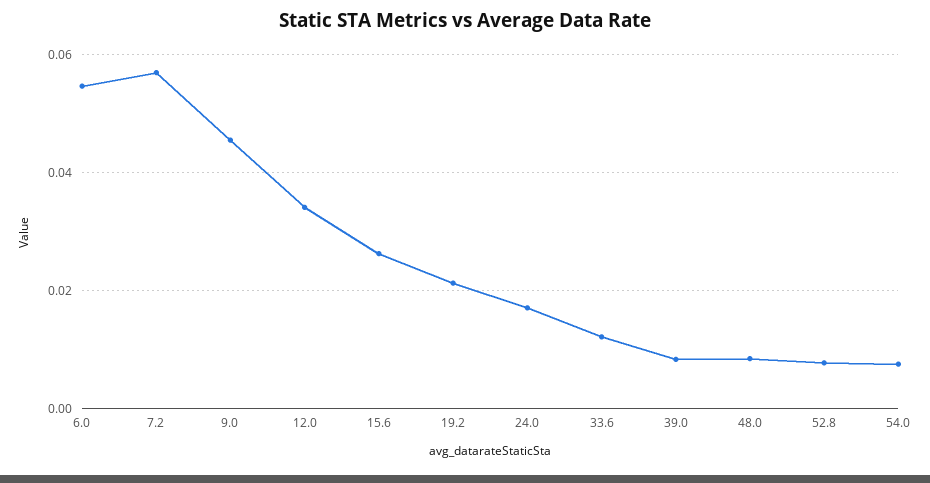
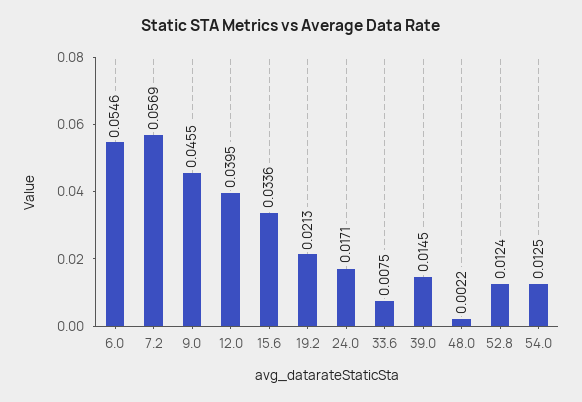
  {
    "6.0": 0.0546,
    "7.2": 0.0569,
    "9.0": 0.0455,
-   "12.0": 0.034,
+   "12.0": 0.0395,
-   "15.6": 0.026,
+   "15.6": 0.0336,
    "19.2": 0.0213,
    "24.0": 0.0171,
-   "33.6": 0.012,
+   "33.6": 0.0075,
-   "39.0": 0.008,
+   "39.0": 0.0145,
-   "48.0": 0.008,
+   "48.0": 0.0022,
-   "52.8": 0.008,
+   "52.8": 0.0124,
-   "54.0": 0.008
+   "54.0": 0.0125
  }

